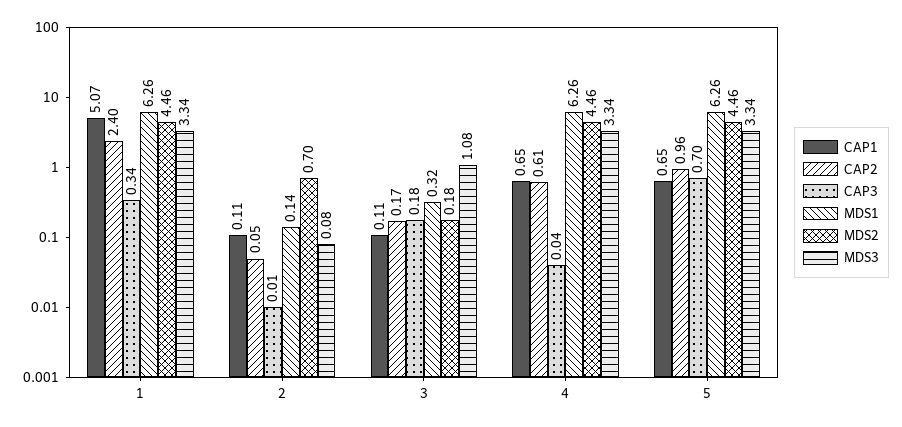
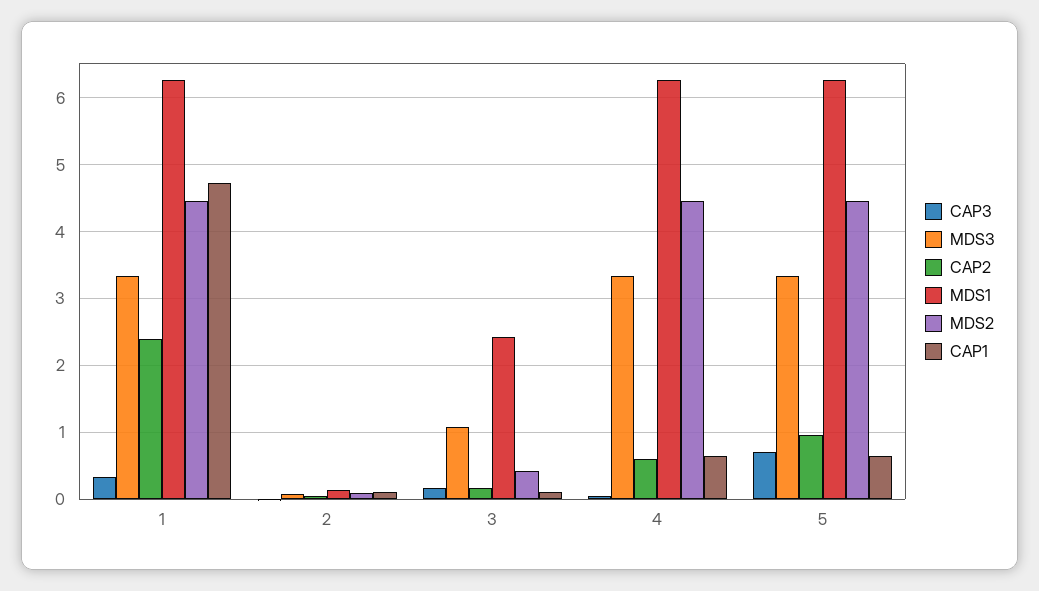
  {
    "CAP1": {
-     "1": 5.07,
+     "1": 4.7,
      "2": 0.11,
      "3": 0.11,
      "4": 0.65,
      "5": 0.65
    },
    "CAP2": {
      "1": 2.4,
      "2": 0.05,
      "3": 0.17,
      "4": 0.61,
      "5": 0.96
    },
    "CAP3": {
      "1": 0.34,
      "2": 0.01,
      "3": 0.18,
      "4": 0.04,
      "5": 0.7
    },
    "MDS1": {
      "1": 6.26,
      "2": 0.14,
-     "3": 0.32,
+     "3": 2.4,
      "4": 6.26,
      "5": 6.26
    },
    "MDS2": {
      "1": 4.46,
-     "2": 0.7,
+     "2": 0.1,
-     "3": 0.18,
+     "3": 0.4,
      "4": 4.46,
      "5": 4.46
    },
    "MDS3": {
      "1": 3.34,
      "2": 0.08,
      "3": 1.08,
      "4": 3.34,
      "5": 3.34
    }
  }

